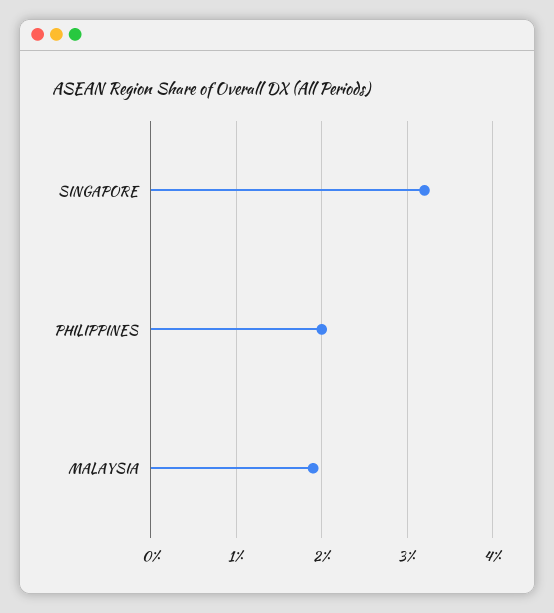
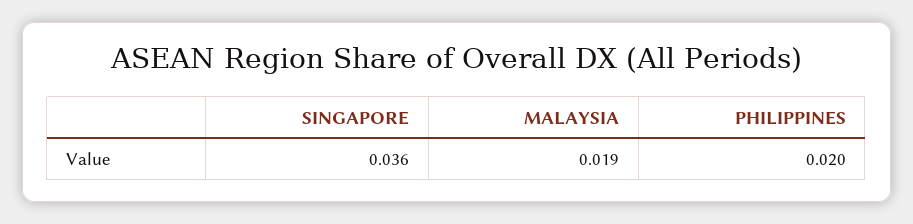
  {
-   "SINGAPORE": 0.032,
+   "SINGAPORE": 0.036,
    "PHILIPPINES": 0.02,
    "MALAYSIA": 0.019
  }

